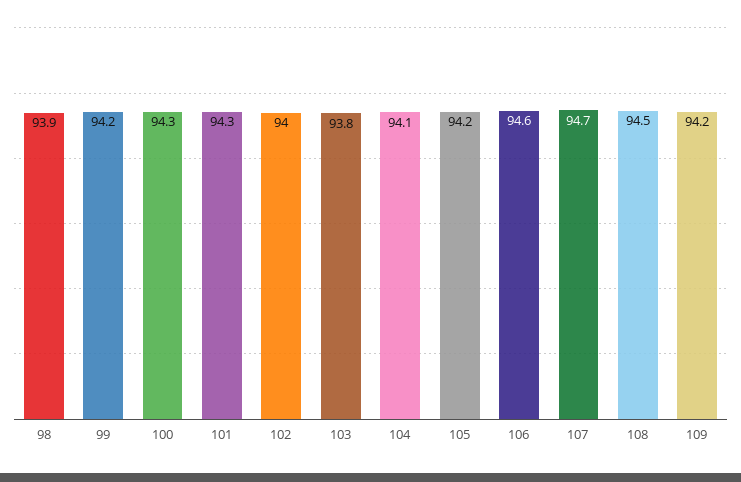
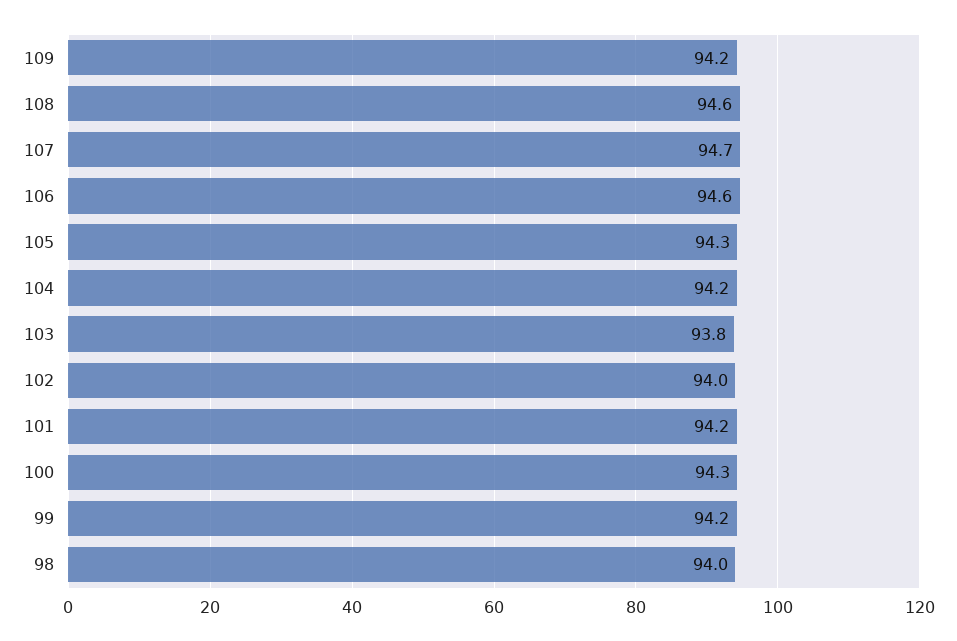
  {
-   "98": 93.9,
+   "98": 94,
    "99": 94.2,
    "100": 94.3,
-   "101": 94.3,
+   "101": 94.2,
    "102": 94,
    "103": 93.8,
-   "104": 94.1,
+   "104": 94.2,
-   "105": 94.2,
+   "105": 94.3,
    "106": 94.6,
    "107": 94.7,
-   "108": 94.5,
+   "108": 94.6,
    "109": 94.2
  }

